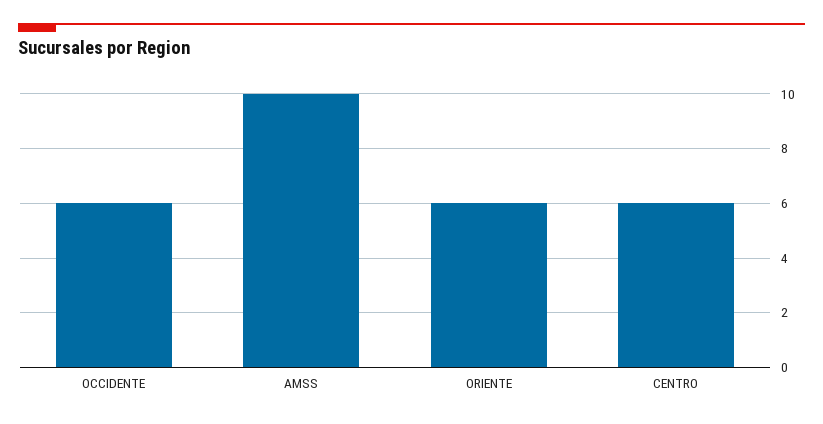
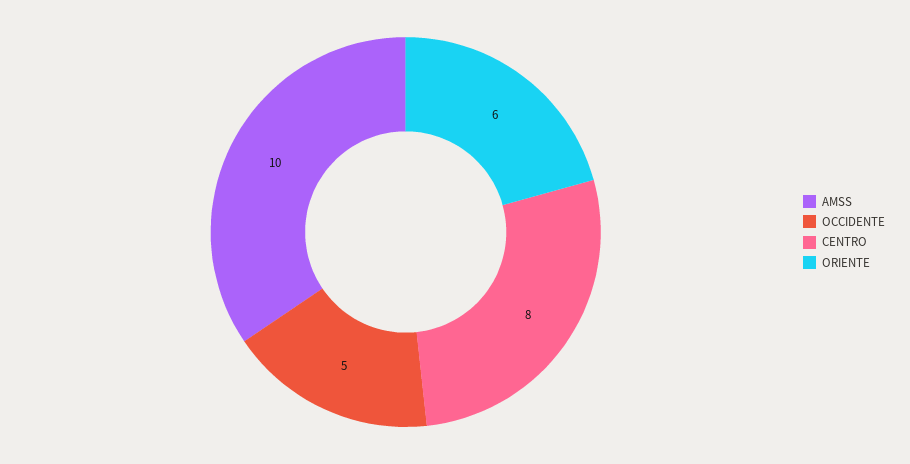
  {
-   "OCCIDENTE": 6,
+   "OCCIDENTE": 5,
    "AMSS": 10,
    "ORIENTE": 6,
-   "CENTRO": 6
+   "CENTRO": 8
  }

